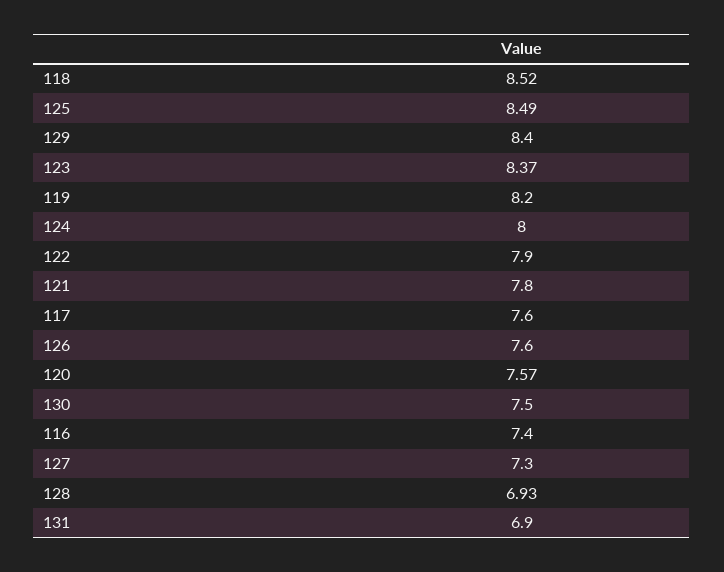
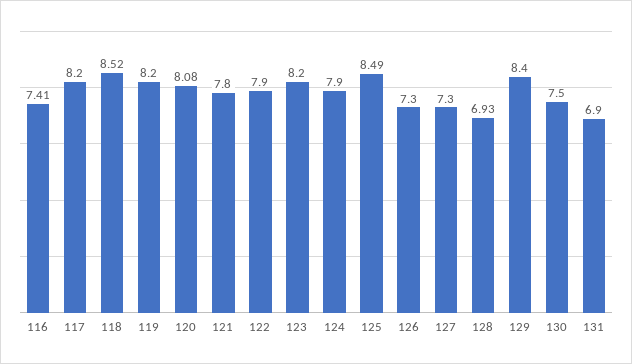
  {
    "118": 8.52,
    "125": 8.49,
    "129": 8.4,
-   "123": 8.37,
+   "123": 8.2,
    "119": 8.2,
-   "124": 8,
+   "124": 7.9,
    "122": 7.9,
    "121": 7.8,
-   "117": 7.6,
+   "117": 8.2,
-   "126": 7.6,
+   "126": 7.3,
-   "120": 7.57,
+   "120": 8.08,
    "130": 7.5,
-   "116": 7.4,
+   "116": 7.41,
    "127": 7.3,
    "128": 6.93,
    "131": 6.9
  }

